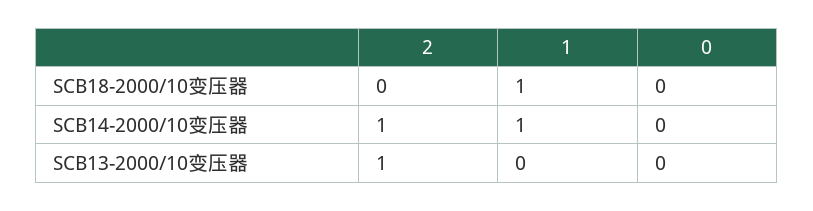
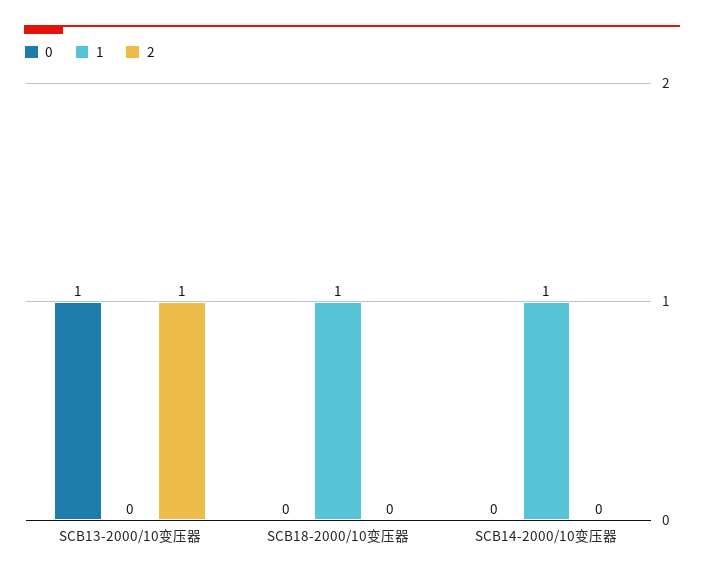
  {
    "2": {
      "SCB18-2000/10变压器": 0,
-     "SCB14-2000/10变压器": 1,
+     "SCB14-2000/10变压器": 0,
      "SCB13-2000/10变压器": 1
    },
    "1": {
      "SCB18-2000/10变压器": 1,
      "SCB14-2000/10变压器": 1,
      "SCB13-2000/10变压器": 0
    },
    "0": {
      "SCB18-2000/10变压器": 0,
      "SCB14-2000/10变压器": 0,
-     "SCB13-2000/10变压器": 0
+     "SCB13-2000/10变压器": 1
    }
  }

